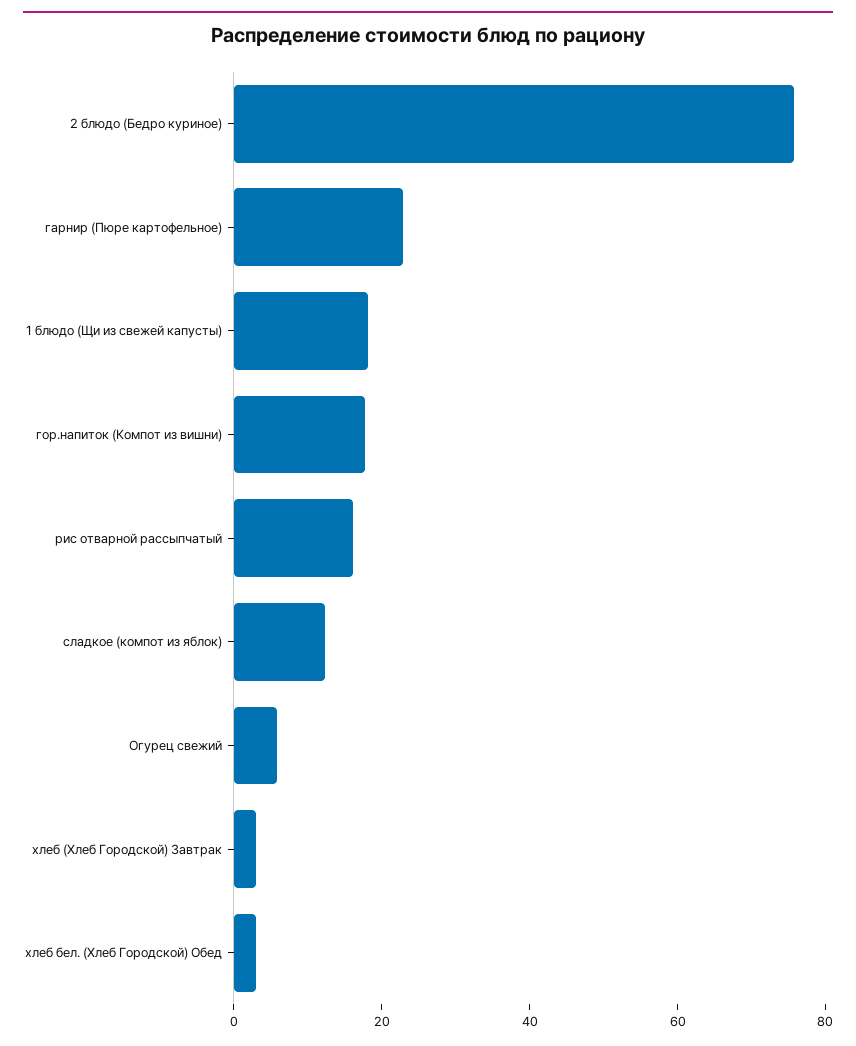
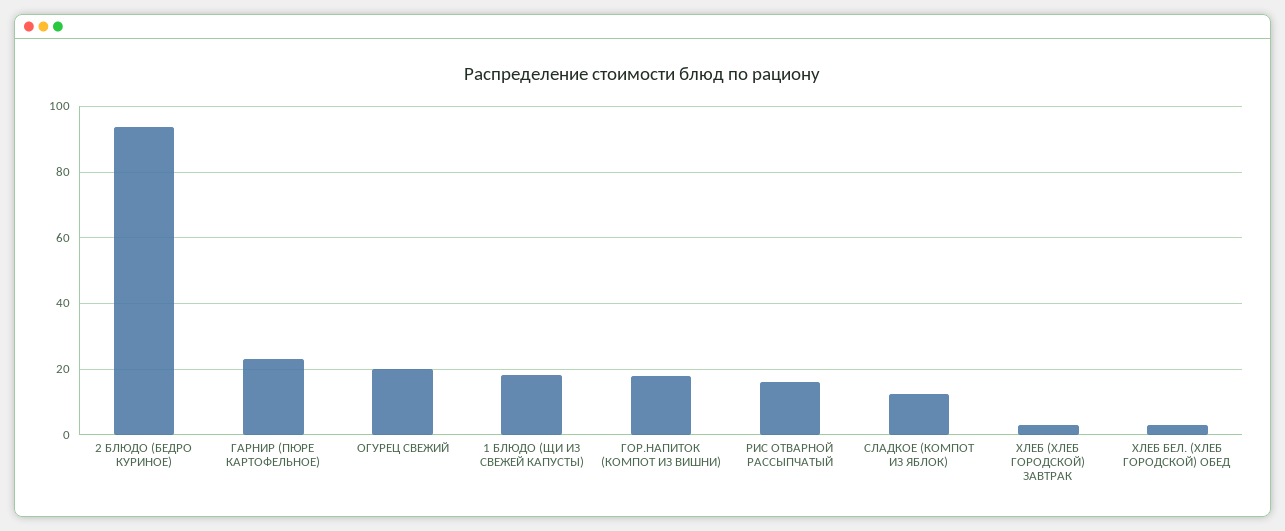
  {
-   "2 блюдо (Бедро куриное)": 75,
+   "2 блюдо (Бедро куриное)": 94,
    "гарнир (Пюре картофельное)": 22,
    "1 блюдо (Щи из свежей капусты)": 18,
    "гор.напиток (Компот из вишни)": 18,
    "рис отварной рассыпчатый": 16,
    "сладкое (компот из яблок)": 12,
-   "Огурец свежий": 5,
+   "Огурец свежий": 20,
    "хлеб (Хлеб Городской) Завтрак": 4,
    "хлеб бел. (Хлеб Городской) Обед": 4
  }

